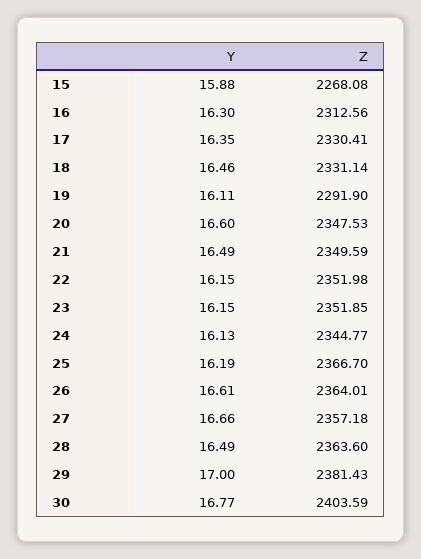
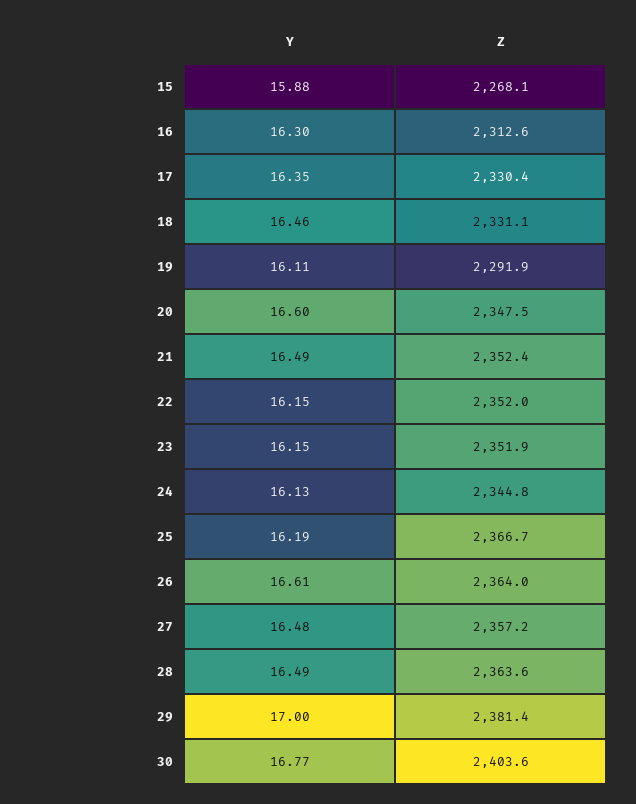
  {
    "Y": {
      "15": 15.88,
      "16": 16.3,
      "17": 16.35,
      "18": 16.46,
      "19": 16.11,
      "20": 16.6,
      "21": 16.49,
      "22": 16.15,
      "23": 16.15,
      "24": 16.13,
      "25": 16.19,
      "26": 16.61,
-     "27": 16.66,
+     "27": 16.48,
      "28": 16.49,
      "29": 17,
      "30": 16.77
    },
    "Z": {
      "15": 2268.08,
      "16": 2312.56,
      "17": 2330.41,
      "18": 2331.14,
      "19": 2291.9,
      "20": 2347.53,
-     "21": 2349.59,
+     "21": 2352.4,
      "22": 2351.98,
      "23": 2351.85,
      "24": 2344.77,
      "25": 2366.7,
      "26": 2364.01,
      "27": 2357.18,
      "28": 2363.6,
      "29": 2381.43,
      "30": 2403.59
    }
  }

